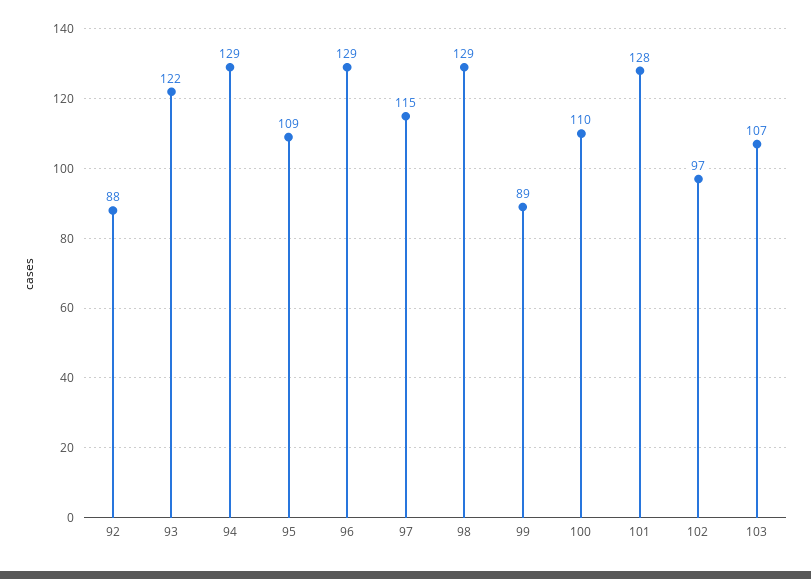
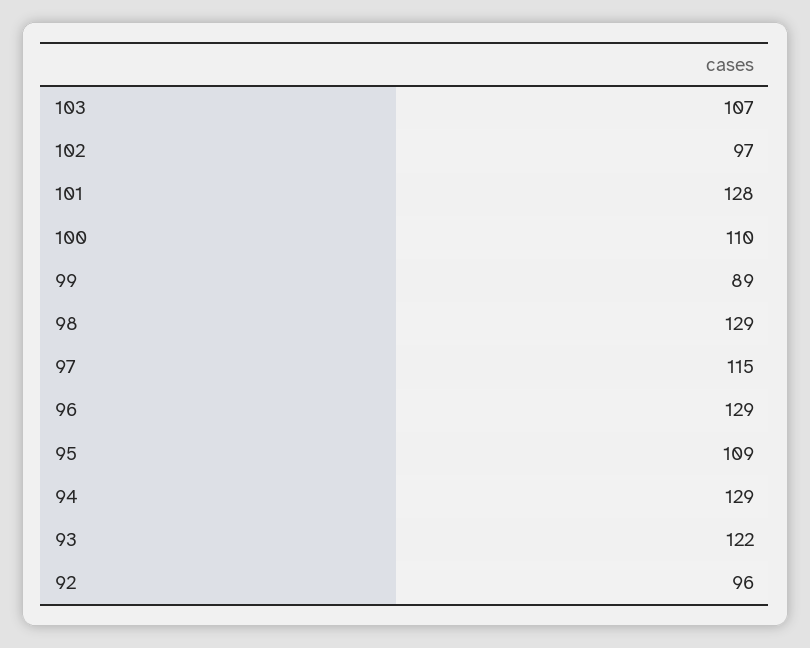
  {
-   "92": 88,
+   "92": 96,
    "93": 122,
    "94": 129,
    "95": 109,
    "96": 129,
    "97": 115,
    "98": 129,
    "99": 89,
    "100": 110,
    "101": 128,
    "102": 97,
    "103": 107
  }

